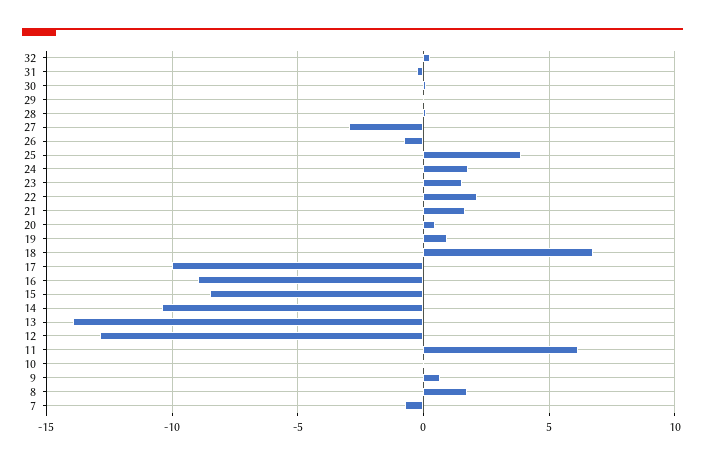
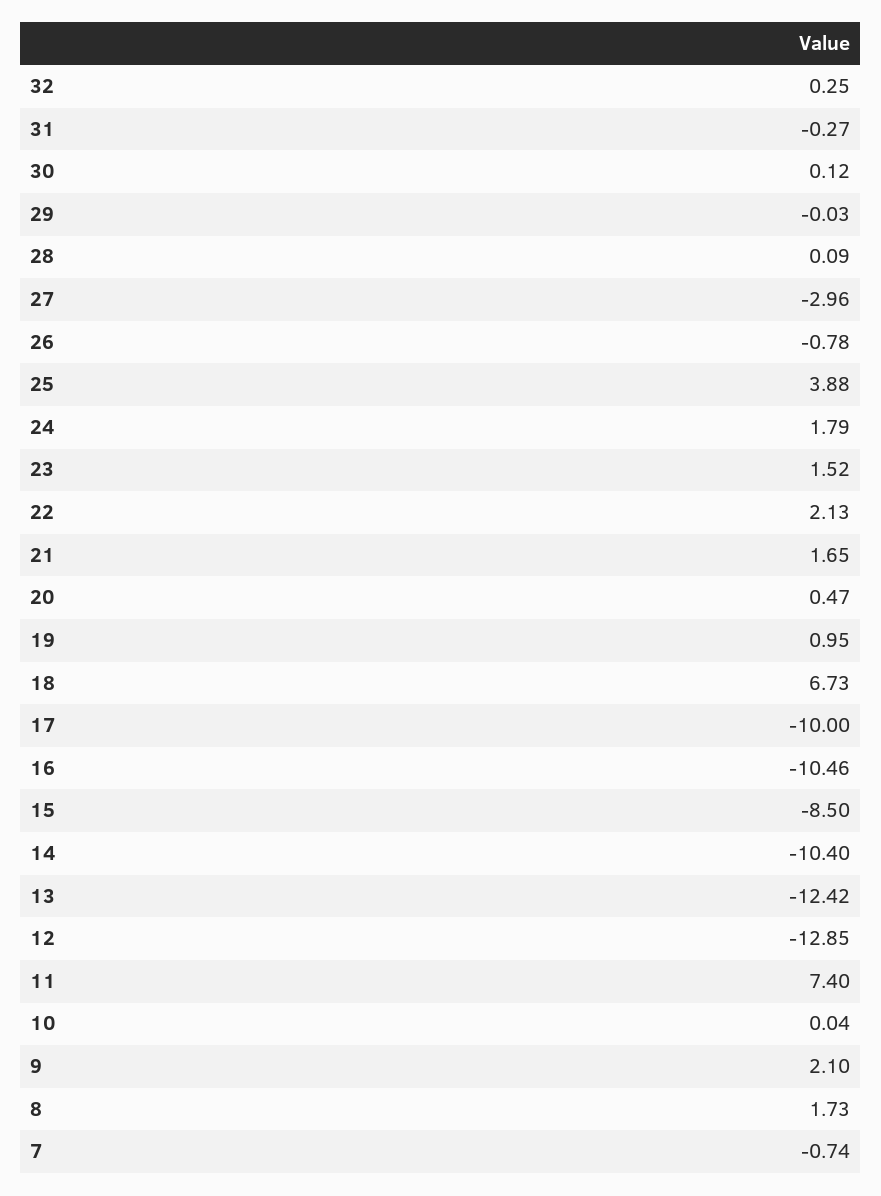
  {
    "32": 0.25,
    "31": -0.27,
    "30": 0.12,
    "29": -0.03,
    "28": 0.09,
    "27": -2.96,
    "26": -0.78,
    "25": 3.88,
    "24": 1.79,
    "23": 1.52,
    "22": 2.13,
    "21": 1.65,
    "20": 0.47,
    "19": 0.95,
    "18": 6.73,
    "17": -10,
-   "16": -9,
+   "16": -10.46,
    "15": -8.5,
    "14": -10.4,
-   "13": -14,
+   "13": -12.42,
    "12": -12.85,
-   "11": 6,
+   "11": 7.4,
    "10": 0.04,
-   "9": 0.5,
+   "9": 2.1,
    "8": 1.73,
    "7": -0.74
  }

